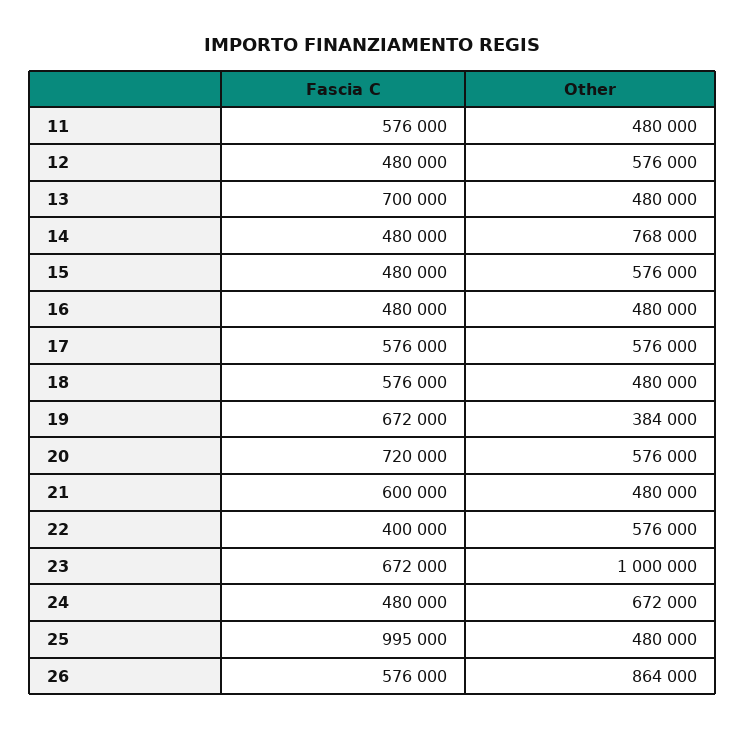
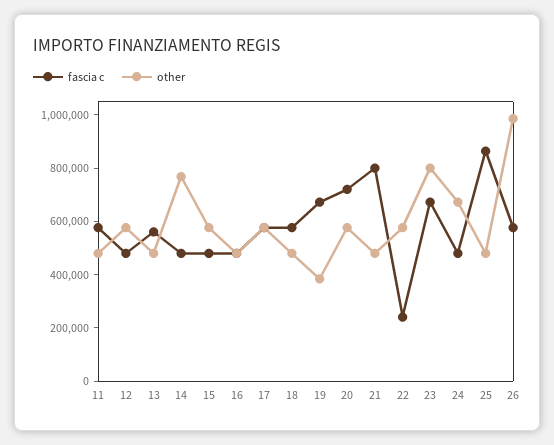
  {
    "Fascia C": {
      "11": 576000,
      "12": 480000,
-     "13": 700000,
+     "13": 550000,
      "14": 480000,
      "15": 480000,
      "16": 480000,
      "17": 576000,
      "18": 576000,
      "19": 672000,
      "20": 720000,
-     "21": 600000,
+     "21": 800000,
-     "22": 400000,
+     "22": 250000,
      "23": 672000,
      "24": 480000,
-     "25": 995000,
+     "25": 850000,
      "26": 576000
    },
    "Other": {
      "11": 480000,
      "12": 576000,
      "13": 480000,
      "14": 768000,
      "15": 576000,
      "16": 480000,
      "17": 576000,
      "18": 480000,
      "19": 384000,
      "20": 576000,
      "21": 480000,
      "22": 576000,
-     "23": 1000000,
+     "23": 800000,
      "24": 672000,
      "25": 480000,
-     "26": 864000
+     "26": 1000000
    }
  }

